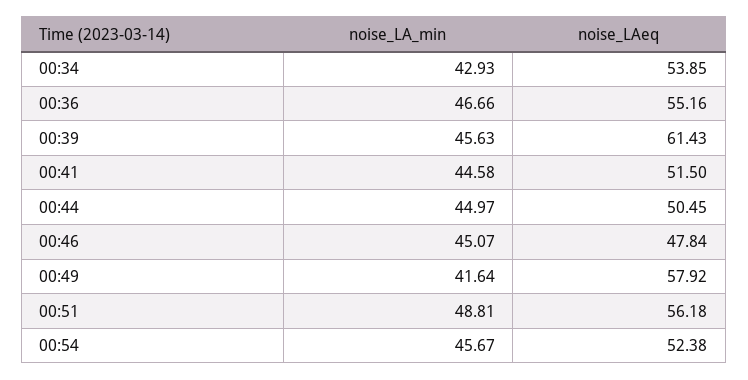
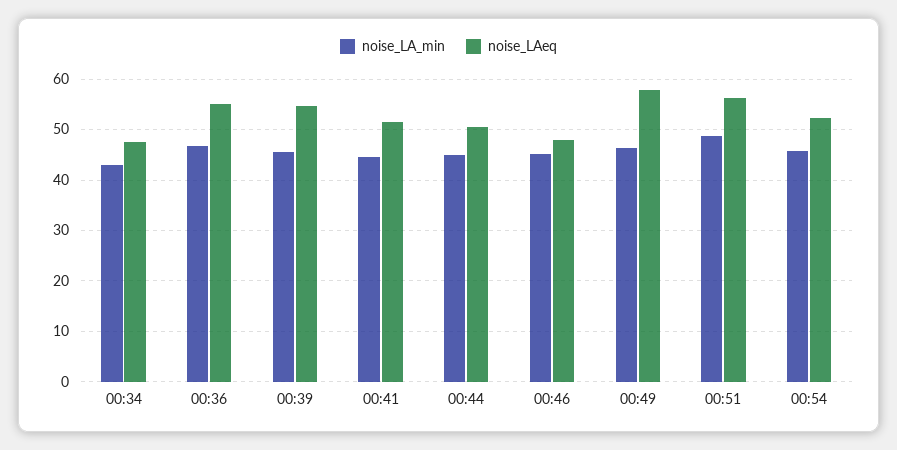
  {
    "noise_LA_min": {
      "00:34": 42.93,
      "00:36": 46.66,
      "00:39": 45.63,
      "00:41": 44.58,
      "00:44": 44.97,
      "00:46": 45.07,
-     "00:49": 41.64,
+     "00:49": 46,
      "00:51": 48.81,
      "00:54": 45.67
    },
    "noise_LAeq": {
-     "00:34": 53.85,
+     "00:34": 48,
      "00:36": 55.16,
-     "00:39": 61.43,
+     "00:39": 54,
      "00:41": 51.5,
      "00:44": 50.45,
      "00:46": 47.84,
      "00:49": 57.92,
      "00:51": 56.18,
      "00:54": 52.38
    }
  }

